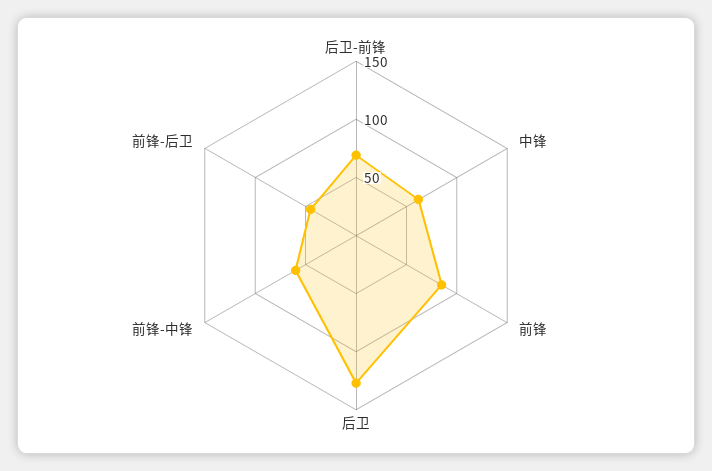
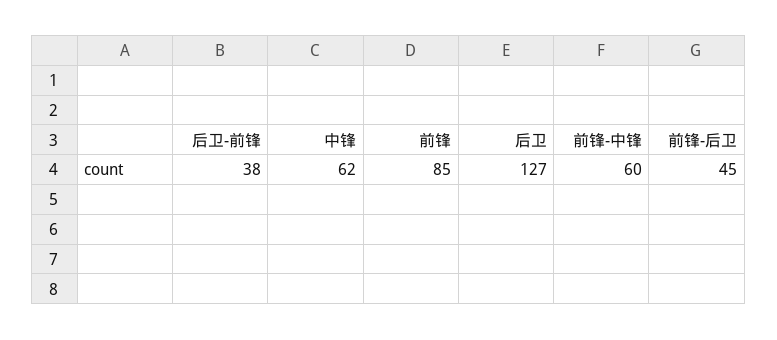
  {
-   "后卫-前锋": 70,
+   "后卫-前锋": 38,
    "中锋": 62,
    "前锋": 85,
    "后卫": 127,
    "前锋-中锋": 60,
    "前锋-后卫": 45
  }

